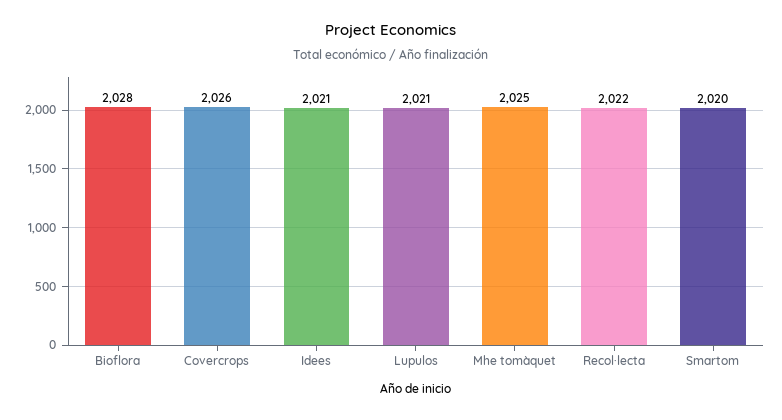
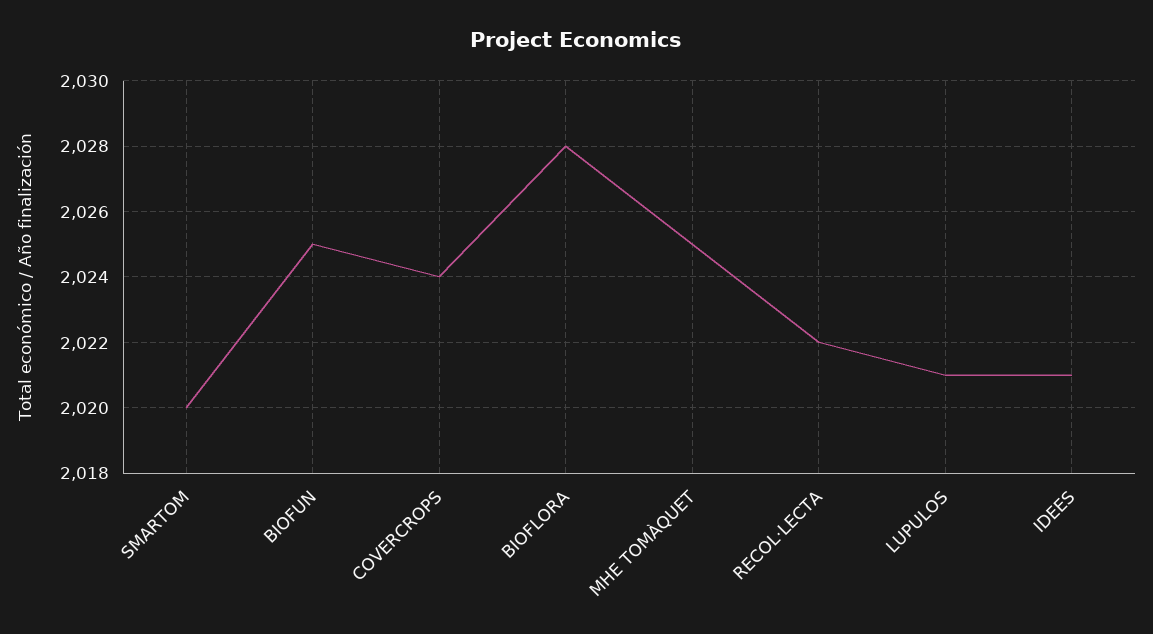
  {
    "Bioflora": 2028,
-   "Covercrops": 2026,
+   "Covercrops": 2024,
    "Idees": 2021,
    "Lupulos": 2021,
    "Mhe tomàquet": 2025,
    "Recol·lecta": 2022,
-   "Smartom": 2020
+   "Smartom": 2020,
+   "BIOFUN": 2025
  }

